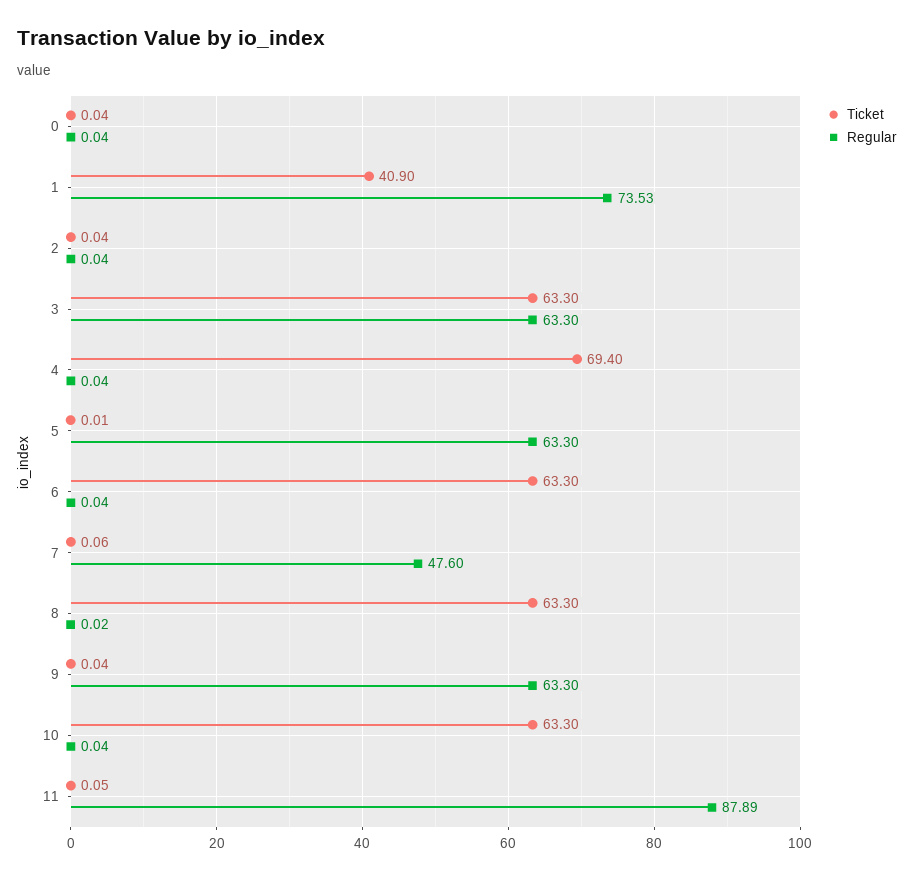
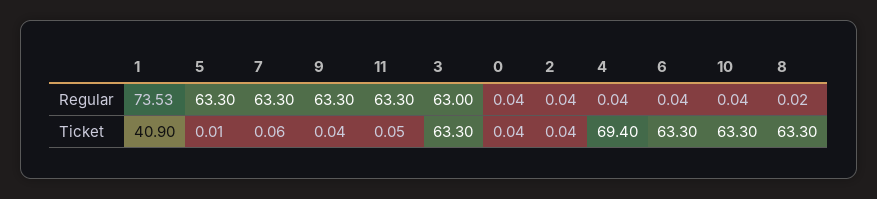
  {
    "Ticket": {
      "0": 0.04,
      "1": 40.9,
      "2": 0.04,
      "3": 63.3,
      "4": 69.4,
      "5": 0.01,
      "6": 63.3,
      "7": 0.06,
      "8": 63.3,
      "9": 0.04,
      "10": 63.3,
      "11": 0.05
    },
    "Regular": {
      "0": 0.04,
      "1": 73.53,
      "2": 0.04,
-     "3": 63.3,
+     "3": 63,
      "4": 0.04,
      "5": 63.3,
      "6": 0.04,
-     "7": 47.6,
+     "7": 63.3,
      "8": 0.02,
      "9": 63.3,
      "10": 0.04,
-     "11": 87.89
+     "11": 63.3
    }
  }

